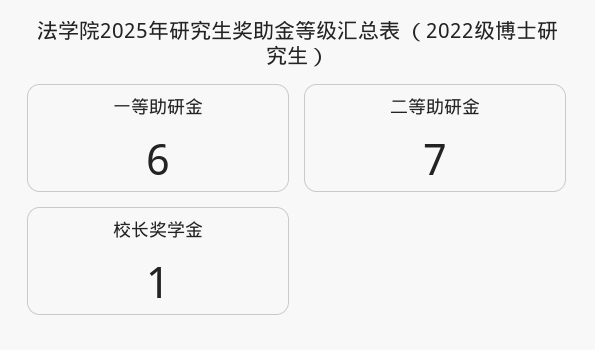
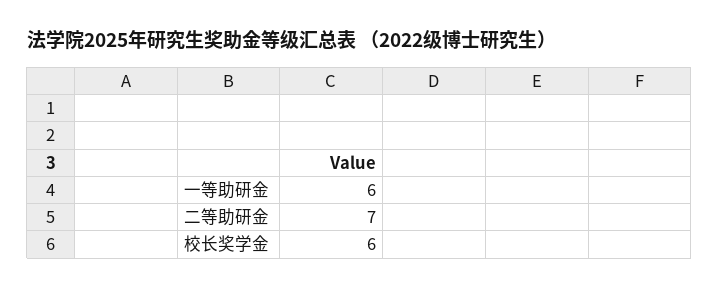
  {
    "一等助研金": 6,
    "二等助研金": 7,
-   "校长奖学金": 1
+   "校长奖学金": 6
  }

